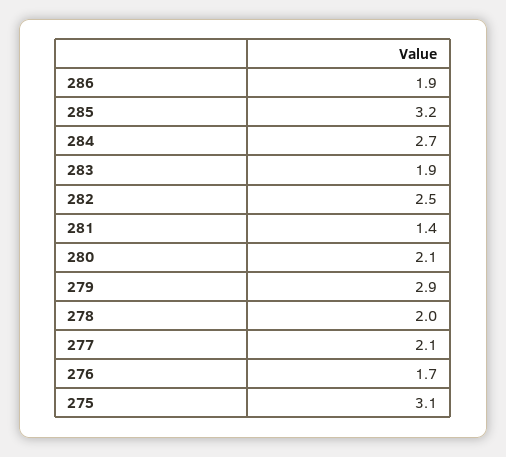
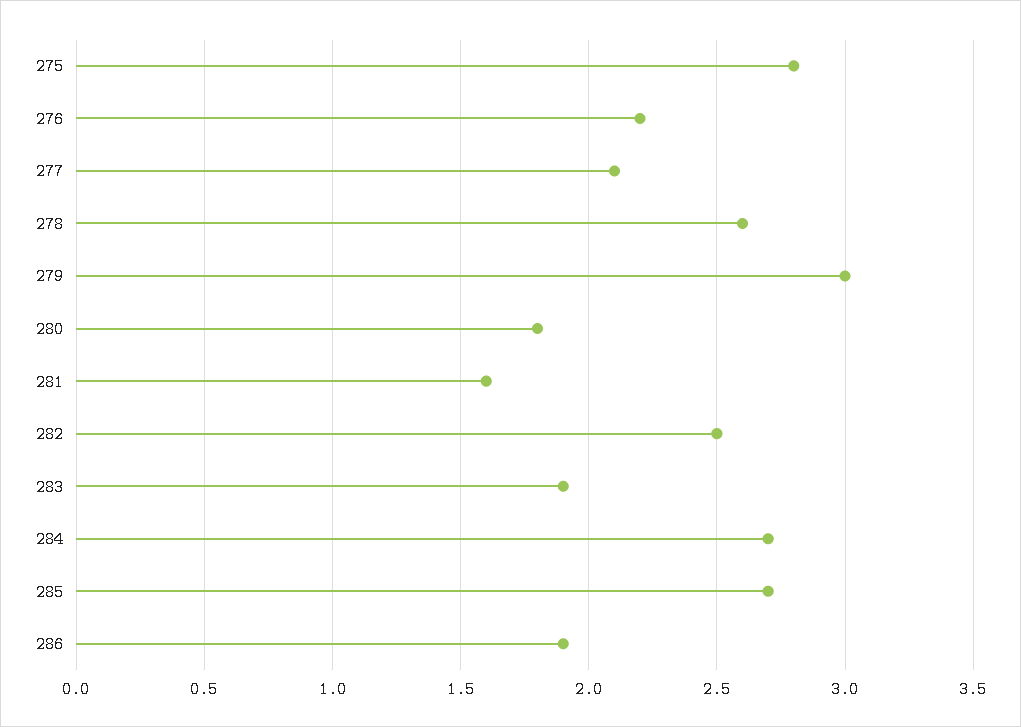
  {
    "286": 1.9,
-   "285": 3.2,
+   "285": 2.7,
    "284": 2.7,
    "283": 1.9,
    "282": 2.5,
-   "281": 1.4,
+   "281": 1.6,
-   "280": 2.1,
+   "280": 1.8,
-   "279": 2.9,
+   "279": 3,
-   "278": 2,
+   "278": 2.6,
    "277": 2.1,
-   "276": 1.7,
+   "276": 2.2,
-   "275": 3.1
+   "275": 2.8
  }

